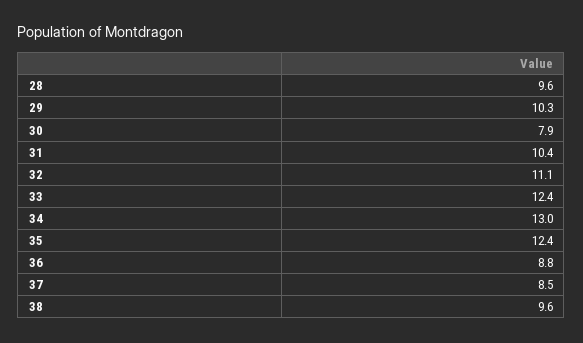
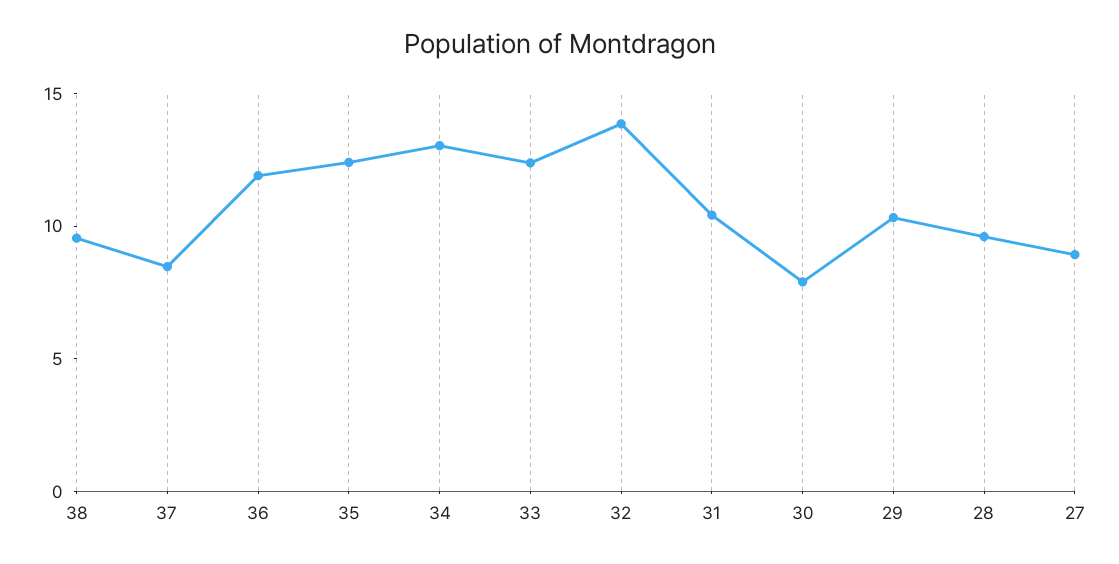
  {
    "28": 9.6,
    "29": 10.3,
    "30": 7.9,
    "31": 10.4,
-   "32": 11.1,
+   "32": 14,
    "33": 12.4,
    "34": 13,
    "35": 12.4,
-   "36": 8.8,
+   "36": 12,
    "37": 8.5,
-   "38": 9.6
+   "38": 9.6,
+   "27": 9
  }

